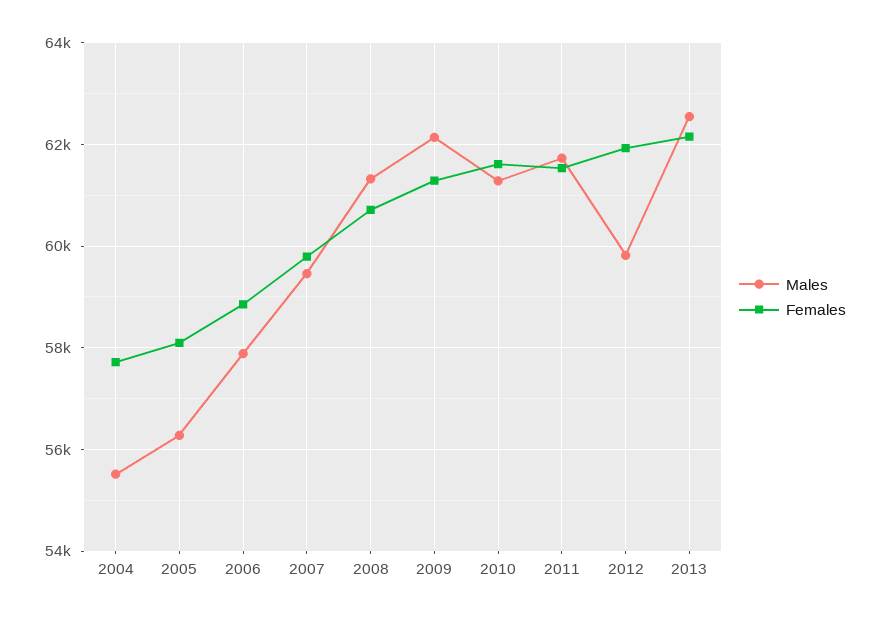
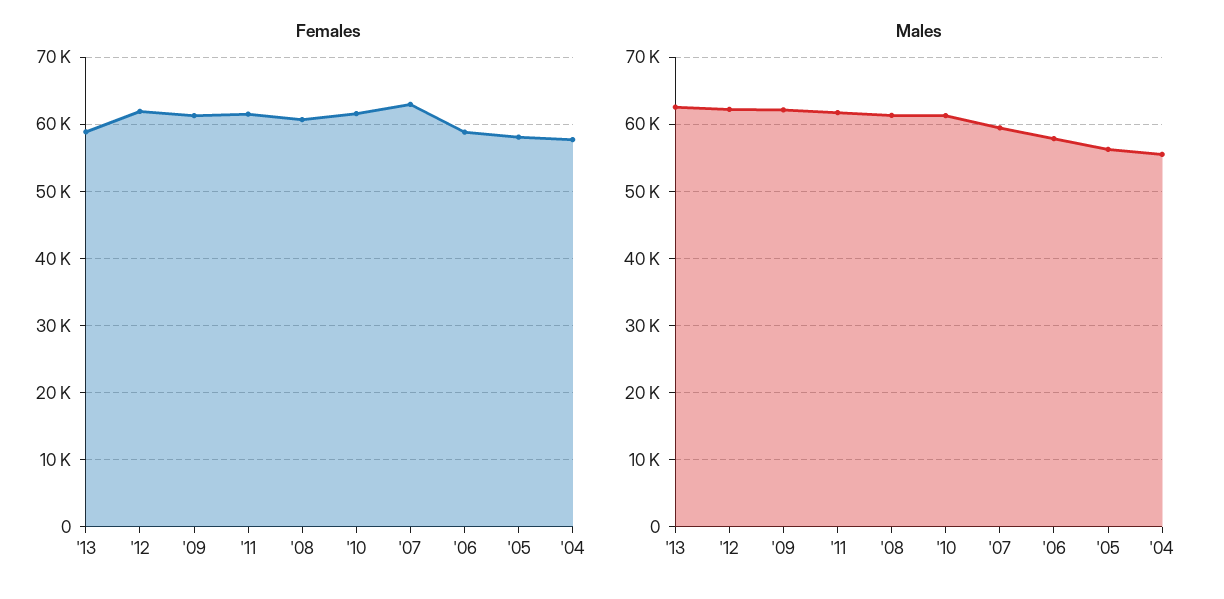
  {
    "Males": {
      "2004": 55600,
      "2005": 56200,
      "2006": 57800,
      "2007": 59400,
      "2008": 61400,
      "2009": 62200,
      "2010": 61200,
      "2011": 61800,
-     "2012": 59800,
+     "2012": 62000,
      "2013": 62600
    },
    "Females": {
      "2004": 57800,
      "2005": 58000,
      "2006": 58800,
-     "2007": 59800,
+     "2007": 63000,
      "2008": 60800,
      "2009": 61200,
      "2010": 61600,
      "2011": 61600,
      "2012": 62000,
-     "2013": 62200
+     "2013": 59000
    }
  }

